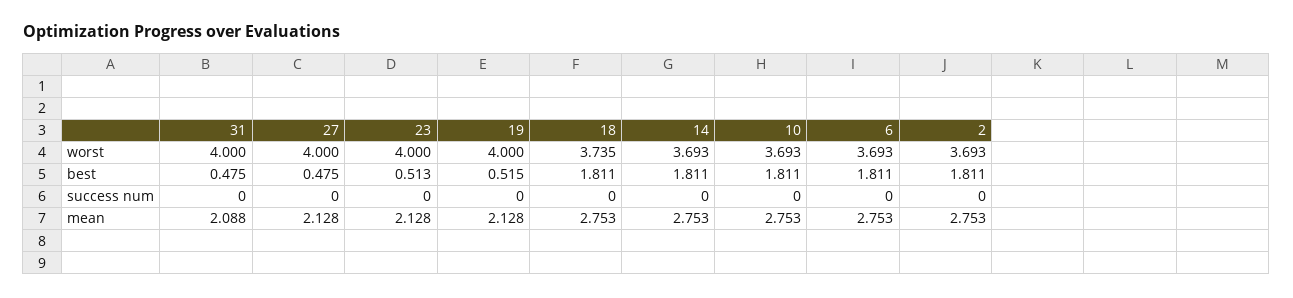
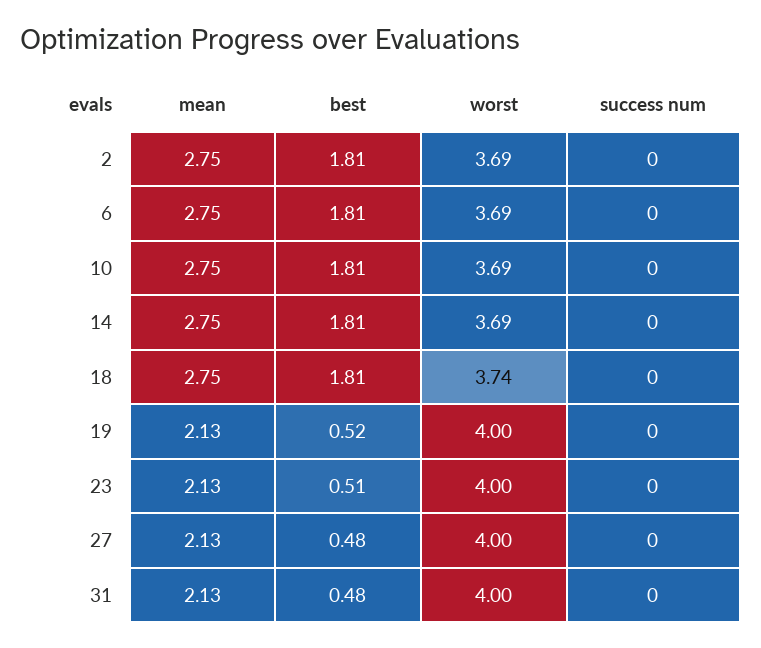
  {
    "31": {
      "worst": 4,
      "best": 0.475,
      "success num": 0,
-     "mean": 2.088
+     "mean": 2.13
    },
    "27": {
      "worst": 4,
      "best": 0.475,
      "success num": 0,
      "mean": 2.128
    },
    "23": {
      "worst": 4,
      "best": 0.513,
      "success num": 0,
      "mean": 2.128
    },
    "19": {
      "worst": 4,
      "best": 0.515,
      "success num": 0,
      "mean": 2.128
    },
    "18": {
      "worst": 3.735,
      "best": 1.811,
      "success num": 0,
      "mean": 2.753
    },
    "14": {
      "worst": 3.693,
      "best": 1.811,
      "success num": 0,
      "mean": 2.753
    },
    "10": {
      "worst": 3.693,
      "best": 1.811,
      "success num": 0,
      "mean": 2.753
    },
    "6": {
      "worst": 3.693,
      "best": 1.811,
      "success num": 0,
      "mean": 2.753
    },
    "2": {
      "worst": 3.693,
      "best": 1.811,
      "success num": 0,
      "mean": 2.753
    }
  }

